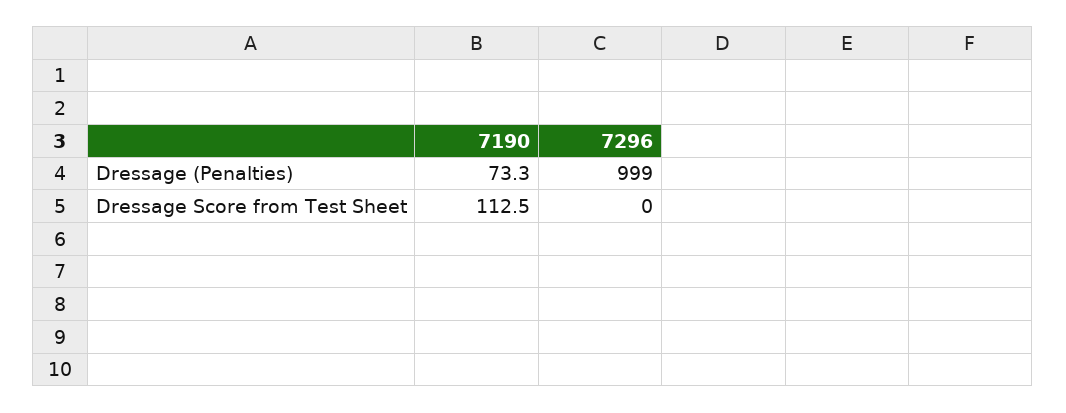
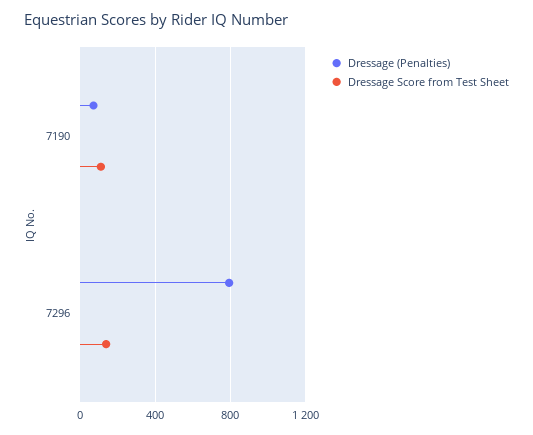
  {
    "Dressage (Penalties)": {
      "7190": 73.3,
-     "7296": 999
+     "7296": 800
    },
    "Dressage Score from Test Sheet": {
      "7190": 112.5,
-     "7296": 0
+     "7296": 150
    }
  }

